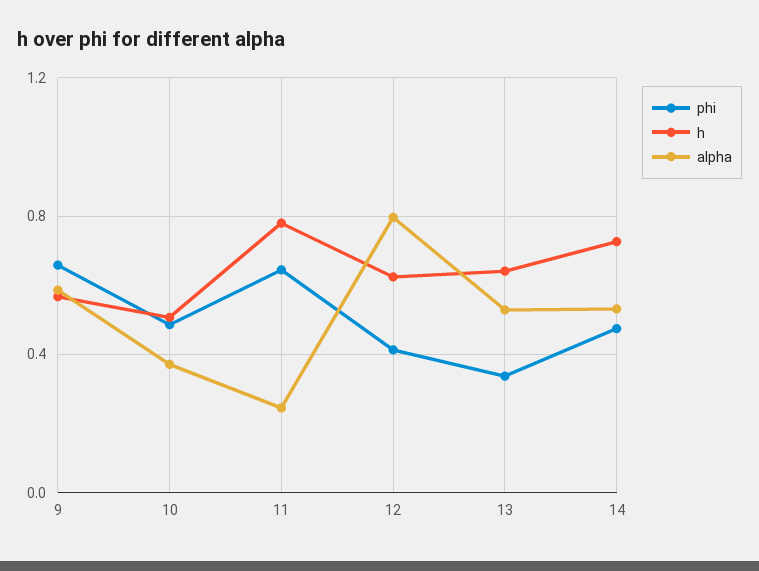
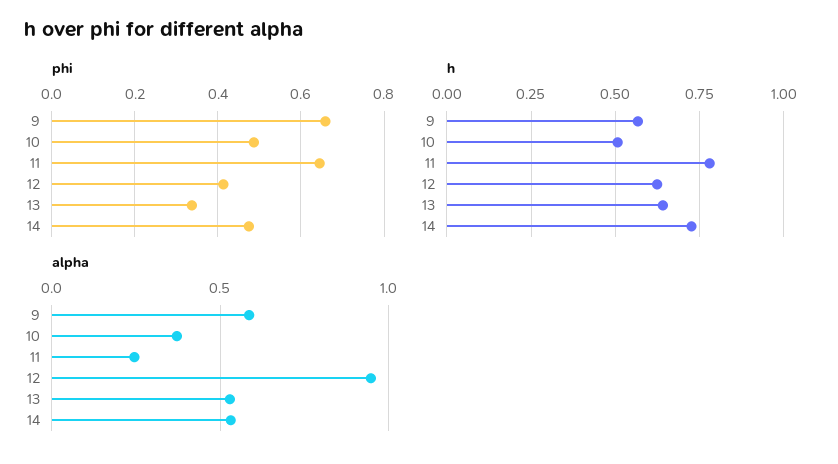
  {
    "phi": {
      "9": 0.66,
      "10": 0.48,
      "11": 0.64,
      "12": 0.42,
      "13": 0.34,
      "14": 0.48
    },
    "h": {
      "9": 0.575,
      "10": 0.5,
      "11": 0.775,
      "12": 0.625,
      "13": 0.65,
      "14": 0.725
    },
    "alpha": {
      "9": 0.6,
      "10": 0.35,
      "11": 0.25,
-     "12": 0.8,
+     "12": 0.95,
      "13": 0.55,
      "14": 0.55
    }
  }

